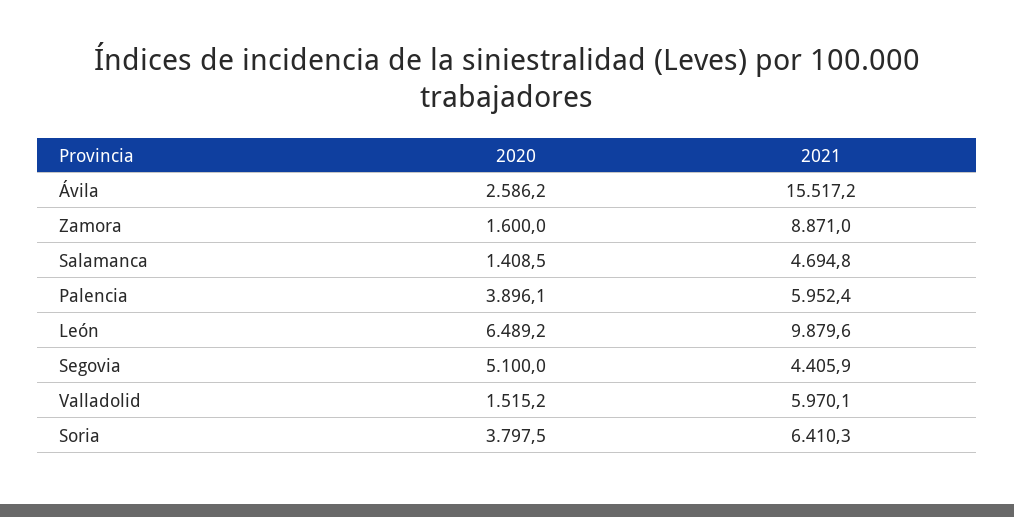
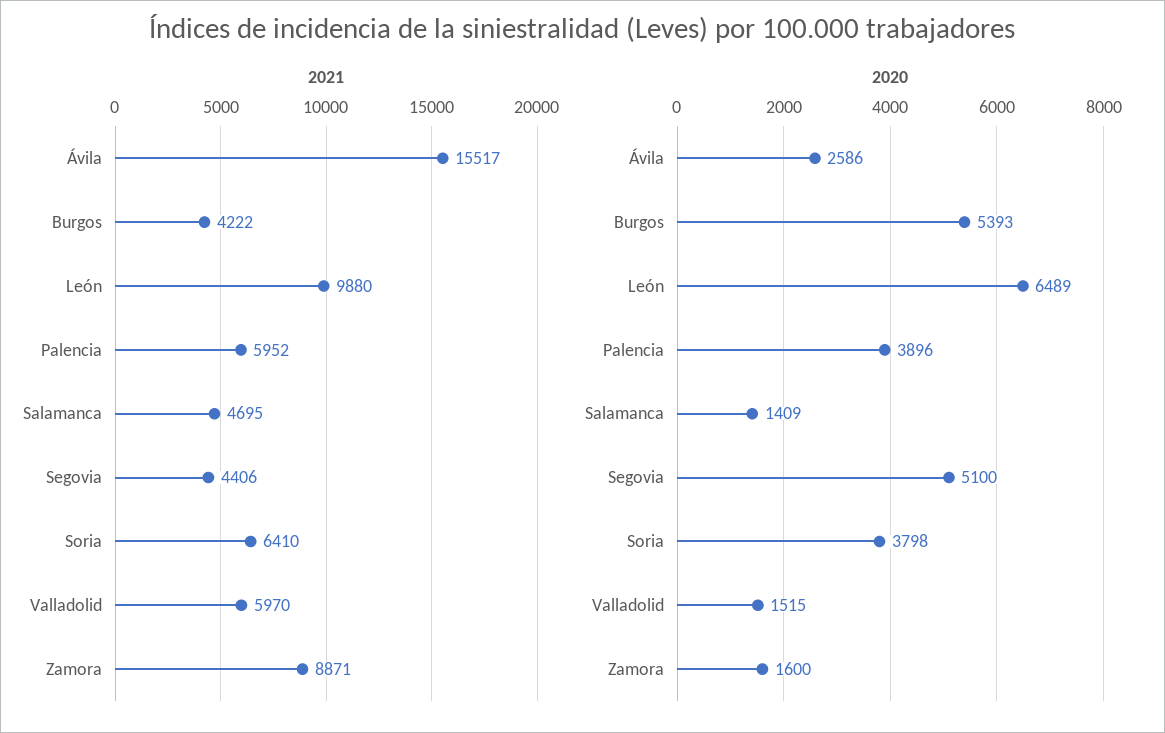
  {
    "2020": {
      "Ávila": 2586.2,
      "Zamora": 1600,
      "Salamanca": 1408.5,
      "Palencia": 3896.1,
      "León": 6489.2,
      "Segovia": 5100,
      "Valladolid": 1515.2,
-     "Soria": 3797.5
+     "Soria": 3797.5,
+     "Burgos": 5393
    },
    "2021": {
      "Ávila": 15517.2,
      "Zamora": 8871,
      "Salamanca": 4694.8,
      "Palencia": 5952.4,
      "León": 9879.6,
      "Segovia": 4405.9,
      "Valladolid": 5970.1,
-     "Soria": 6410.3
+     "Soria": 6410.3,
+     "Burgos": 4222
    }
  }

